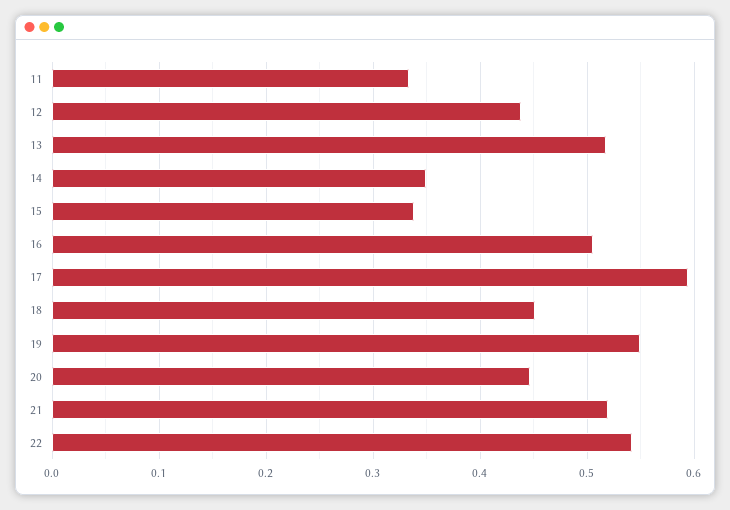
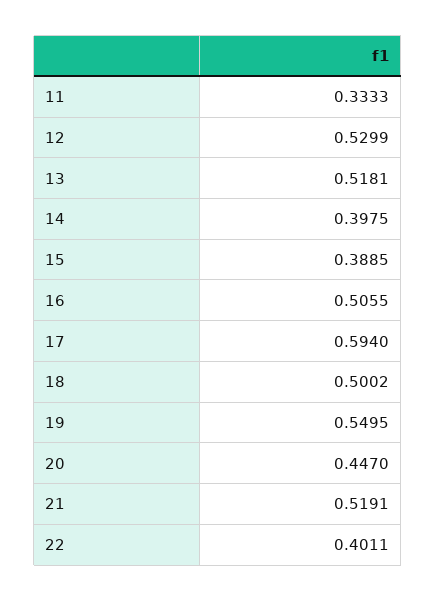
  {
    "11": 0.3333,
-   "12": 0.44,
+   "12": 0.5299,
    "13": 0.5181,
-   "14": 0.35,
+   "14": 0.3975,
-   "15": 0.34,
+   "15": 0.3885,
    "16": 0.5055,
    "17": 0.594,
-   "18": 0.45,
+   "18": 0.5002,
    "19": 0.5495,
    "20": 0.447,
    "21": 0.5191,
-   "22": 0.54
+   "22": 0.4011
  }

